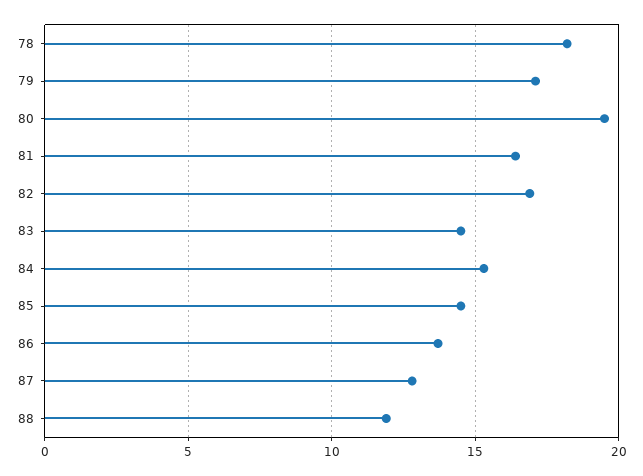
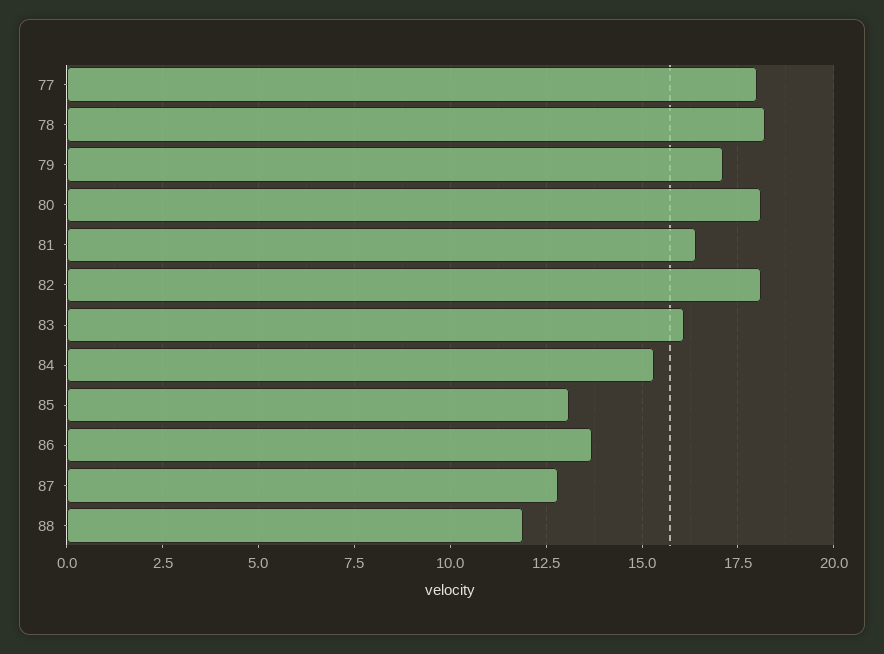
  {
    "78": 18,
    "79": 17,
-   "80": 19.5,
+   "80": 18,
    "81": 16.5,
-   "82": 17,
+   "82": 18,
-   "83": 14.5,
+   "83": 16,
    "84": 15.5,
-   "85": 14.5,
+   "85": 13,
    "86": 13.5,
    "87": 13,
-   "88": 12
+   "88": 12,
+   "77": 18
  }

